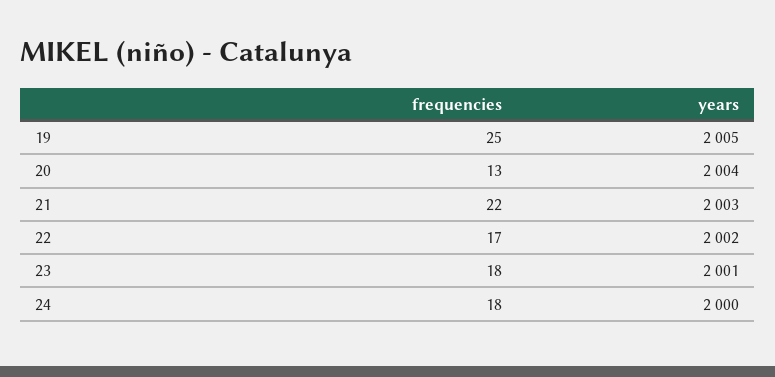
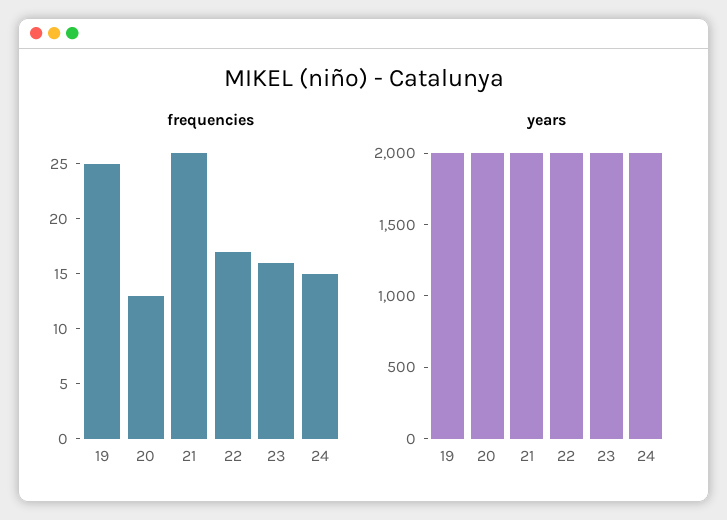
  {
    "frequencies": {
      "19": 25,
      "20": 13,
-     "21": 22,
+     "21": 26,
      "22": 17,
-     "23": 18,
+     "23": 16,
-     "24": 18
+     "24": 15
    },
    "years": {
      "19": 2005,
      "20": 2004,
      "21": 2003,
      "22": 2002,
      "23": 2001,
      "24": 2000
    }
  }

